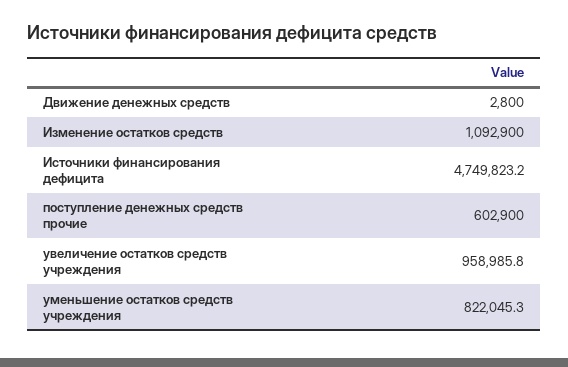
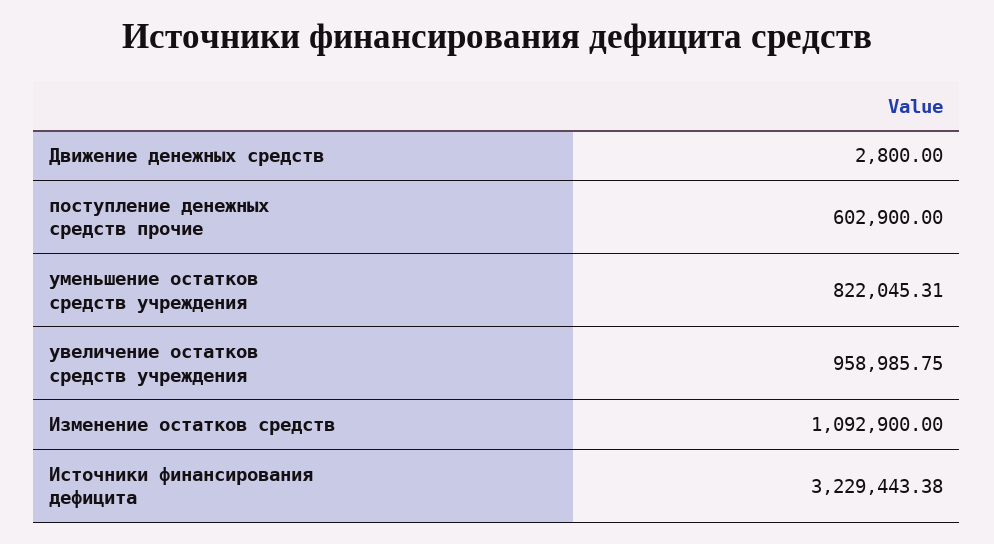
  {
    "Движение денежных средств": 2800,
    "Изменение остатков средств": 1092900,
-   "Источники финансирования дефицита": 4749823.2,
+   "Источники финансирования дефицита": 3229443.38,
    "поступление денежных средств прочие": 602900,
    "увеличение остатков средств учреждения": 958985.75,
    "уменьшение остатков средств учреждения": 822045.31
  }

